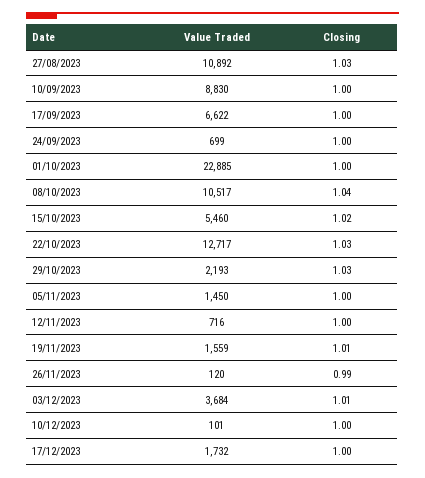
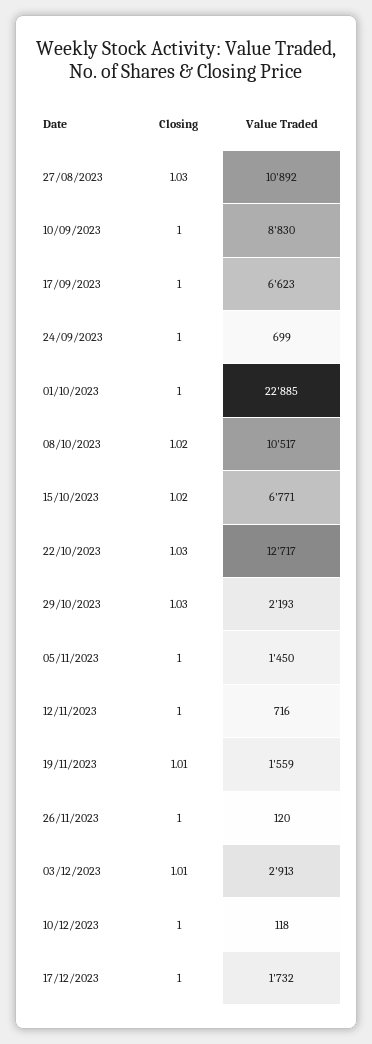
  {
    "Value Traded": {
      "27/08/2023": 10892,
      "10/09/2023": 8830,
-     "17/09/2023": 6622,
+     "17/09/2023": 6623,
      "24/09/2023": 699,
      "01/10/2023": 22885,
      "08/10/2023": 10517,
-     "15/10/2023": 5460,
+     "15/10/2023": 6771,
      "22/10/2023": 12717,
      "29/10/2023": 2193,
      "05/11/2023": 1450,
      "12/11/2023": 716,
      "19/11/2023": 1559,
      "26/11/2023": 120,
-     "03/12/2023": 3684,
+     "03/12/2023": 2913,
-     "10/12/2023": 101,
+     "10/12/2023": 118,
      "17/12/2023": 1732
    },
    "Closing": {
      "27/08/2023": 1.03,
      "10/09/2023": 1,
      "17/09/2023": 1,
      "24/09/2023": 1,
      "01/10/2023": 1,
-     "08/10/2023": 1.04,
+     "08/10/2023": 1.02,
      "15/10/2023": 1.02,
      "22/10/2023": 1.03,
      "29/10/2023": 1.03,
      "05/11/2023": 1,
      "12/11/2023": 1,
      "19/11/2023": 1.01,
-     "26/11/2023": 0.99,
+     "26/11/2023": 1,
      "03/12/2023": 1.01,
      "10/12/2023": 1,
      "17/12/2023": 1
    }
  }

